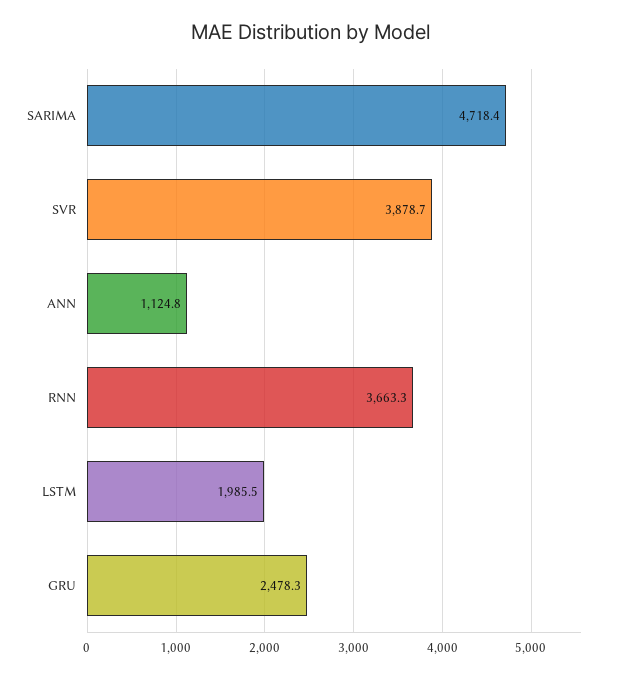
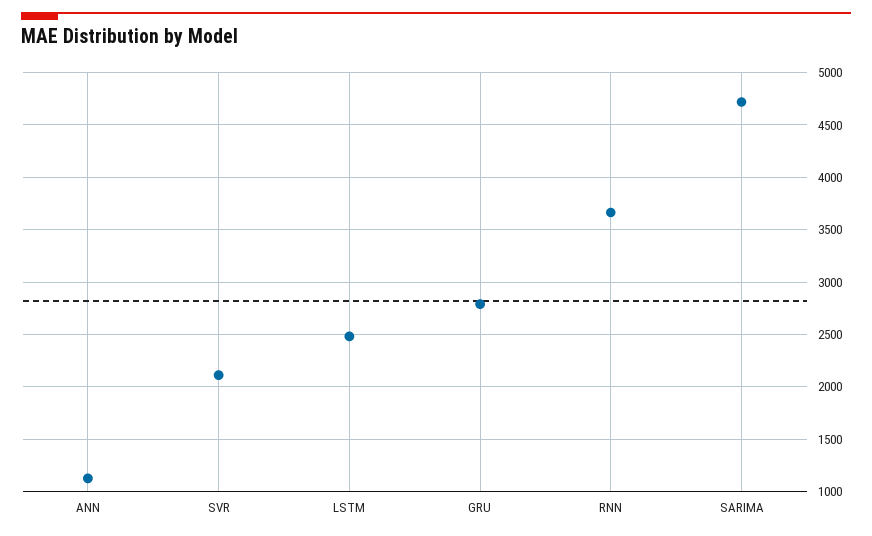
  {
    "SARIMA": 4718.4,
-   "SVR": 3878.7,
+   "SVR": 2100,
    "ANN": 1124.8,
    "RNN": 3663.3,
-   "LSTM": 1985.5,
+   "LSTM": 2500,
-   "GRU": 2478.3
+   "GRU": 2800
  }

